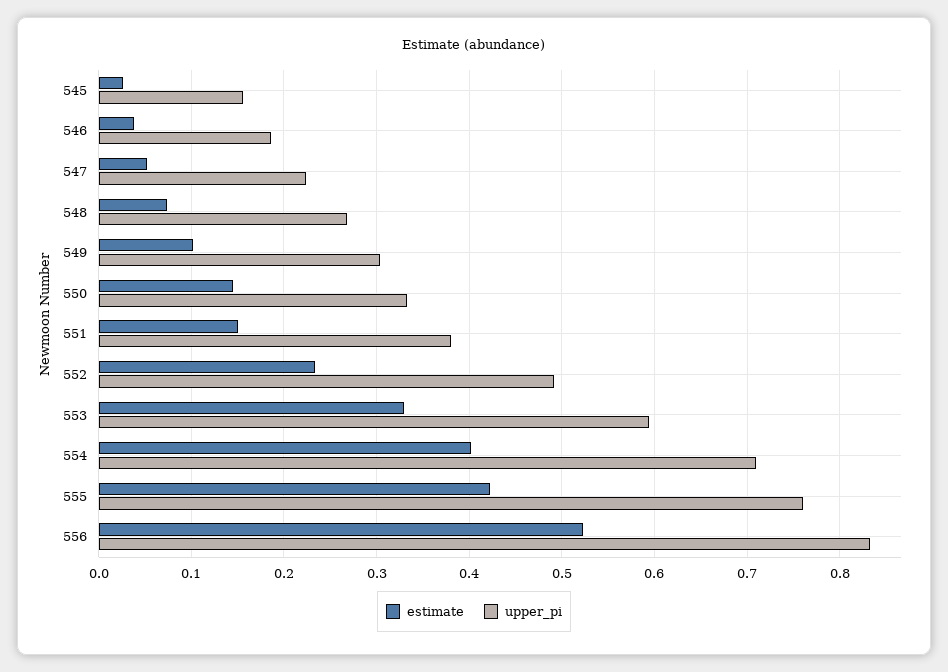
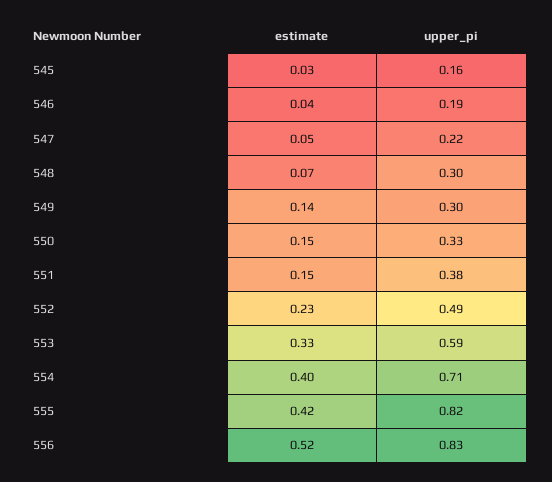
  {
    "estimate": {
      "545": 0.03,
      "546": 0.04,
      "547": 0.05,
      "548": 0.07,
-     "549": 0.1,
+     "549": 0.14,
      "550": 0.15,
      "551": 0.15,
      "552": 0.23,
      "553": 0.33,
      "554": 0.4,
      "555": 0.42,
      "556": 0.52
    },
    "upper_pi": {
      "545": 0.16,
      "546": 0.19,
      "547": 0.22,
-     "548": 0.27,
+     "548": 0.3,
      "549": 0.3,
      "550": 0.33,
      "551": 0.38,
      "552": 0.49,
      "553": 0.59,
      "554": 0.71,
-     "555": 0.76,
+     "555": 0.82,
      "556": 0.83
    }
  }

